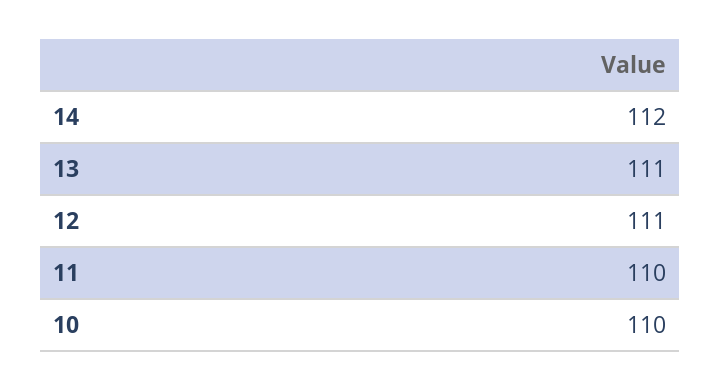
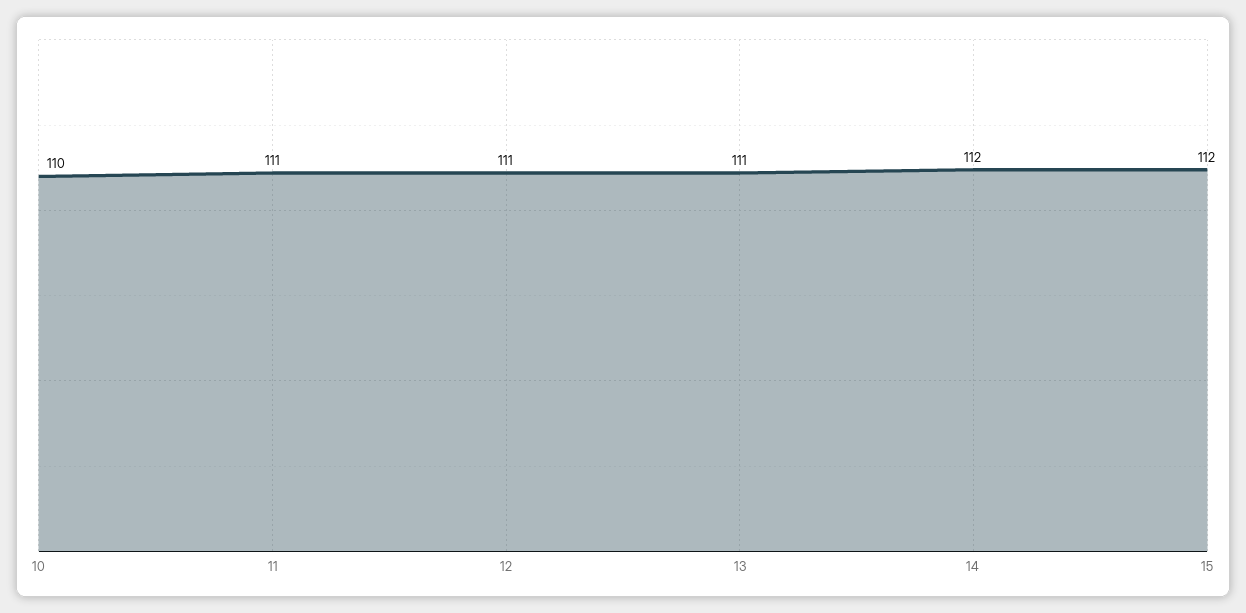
  {
    "14": 112,
    "13": 111,
    "12": 111,
-   "11": 110,
+   "11": 111,
-   "10": 110
+   "10": 110,
+   "15": 112
  }

